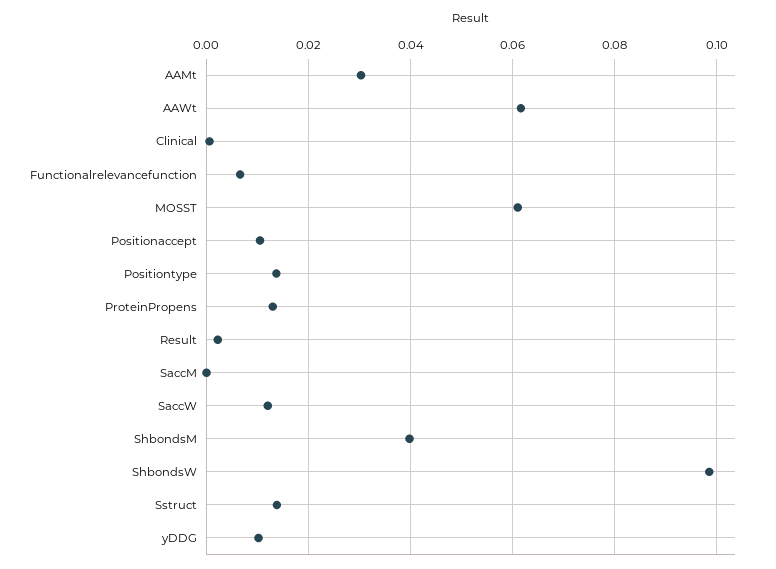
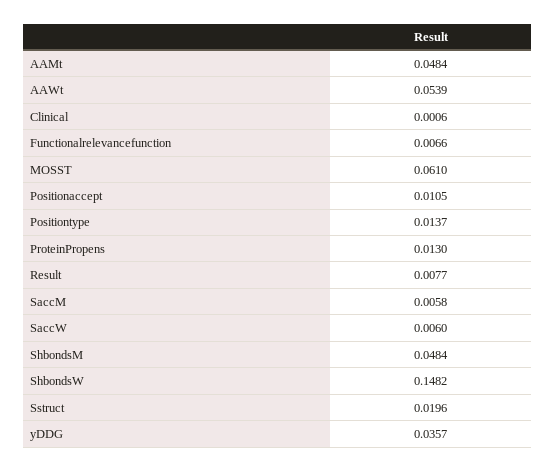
  {
-   "AAMt": 0.03,
+   "AAMt": 0.0484,
-   "AAWt": 0.062,
+   "AAWt": 0.0539,
    "Clinical": 0.0006,
    "Functionalrelevancefunction": 0.0066,
    "MOSST": 0.061,
    "Positionaccept": 0.0105,
    "Positiontype": 0.0137,
    "ProteinPropens": 0.013,
-   "Result": 0.002,
+   "Result": 0.0077,
-   "SaccM": 0,
+   "SaccM": 0.0058,
-   "SaccW": 0.012,
+   "SaccW": 0.006,
-   "ShbondsM": 0.04,
+   "ShbondsM": 0.0484,
-   "ShbondsW": 0.098,
+   "ShbondsW": 0.1482,
-   "Sstruct": 0.014,
+   "Sstruct": 0.0196,
-   "yDDG": 0.01
+   "yDDG": 0.0357
  }

